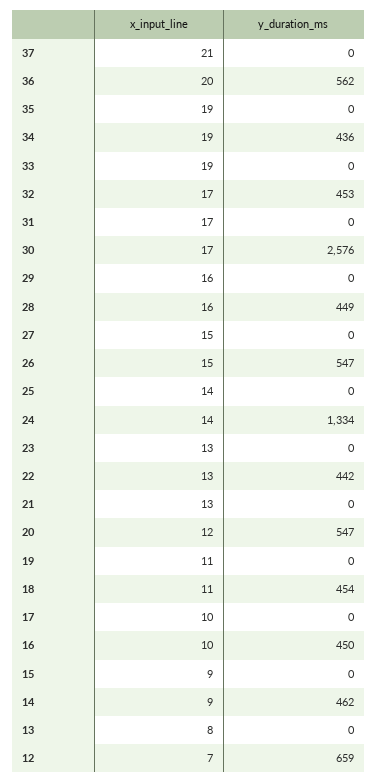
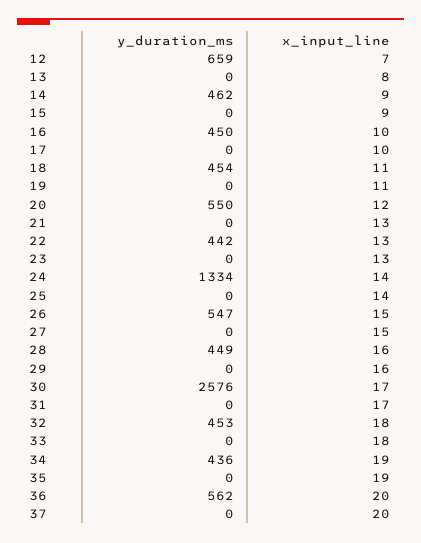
  {
    "x_input_line": {
-     "37": 21,
+     "37": 20,
      "36": 20,
      "35": 19,
      "34": 19,
-     "33": 19,
+     "33": 18,
-     "32": 17,
+     "32": 18,
      "31": 17,
      "30": 17,
      "29": 16,
      "28": 16,
      "27": 15,
      "26": 15,
      "25": 14,
      "24": 14,
      "23": 13,
      "22": 13,
      "21": 13,
      "20": 12,
      "19": 11,
      "18": 11,
      "17": 10,
      "16": 10,
      "15": 9,
      "14": 9,
      "13": 8,
      "12": 7
    },
    "y_duration_ms": {
      "37": 0,
      "36": 562,
      "35": 0,
      "34": 436,
      "33": 0,
      "32": 453,
      "31": 0,
      "30": 2576,
      "29": 0,
      "28": 449,
      "27": 0,
      "26": 547,
      "25": 0,
      "24": 1334,
      "23": 0,
      "22": 442,
      "21": 0,
-     "20": 547,
+     "20": 550,
      "19": 0,
      "18": 454,
      "17": 0,
      "16": 450,
      "15": 0,
      "14": 462,
      "13": 0,
      "12": 659
    }
  }

